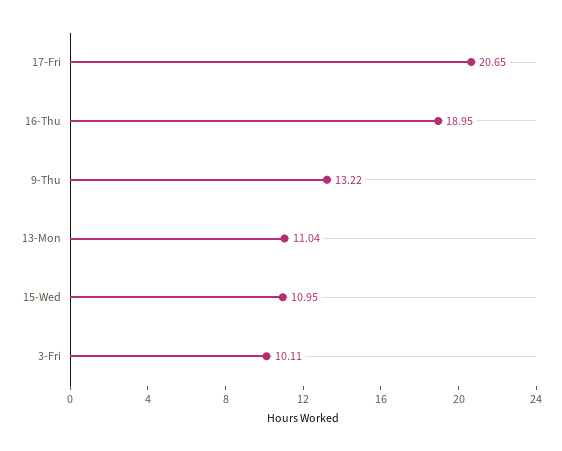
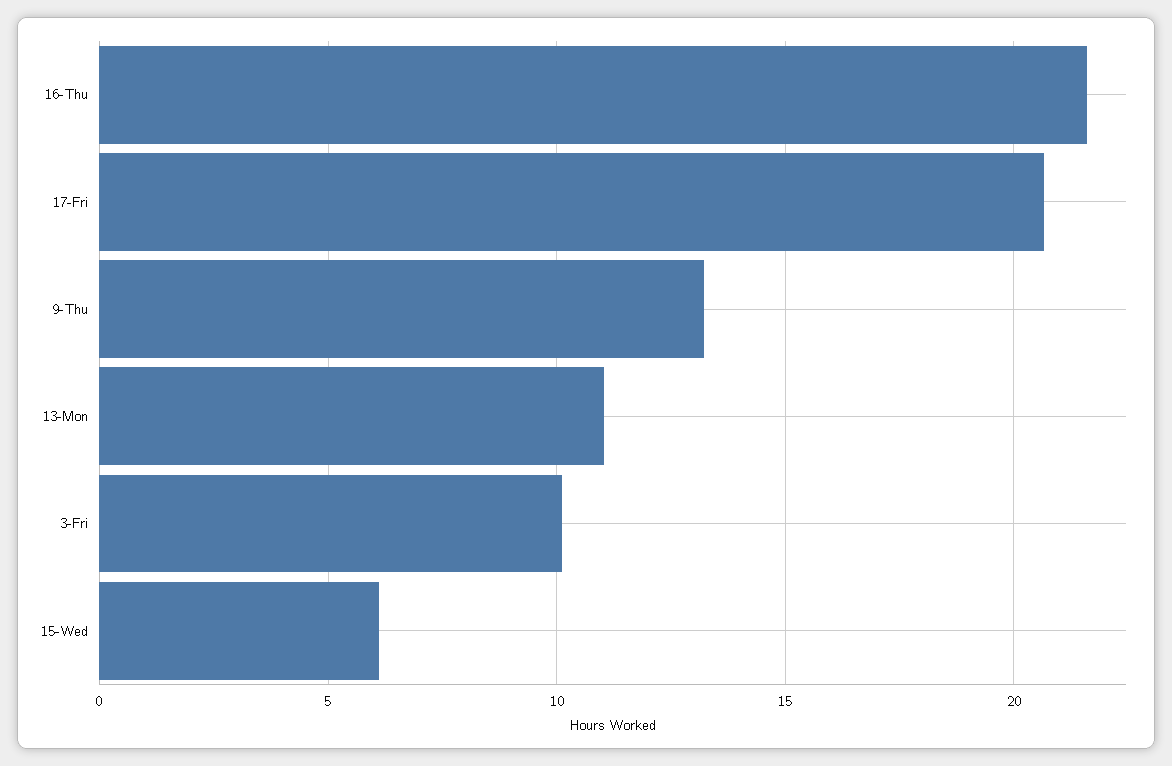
  {
    "17-Fri": 20.65,
-   "16-Thu": 18.95,
+   "16-Thu": 21.5,
    "9-Thu": 13.22,
    "13-Mon": 11.04,
-   "15-Wed": 10.95,
+   "15-Wed": 6,
    "3-Fri": 10.11
  }

